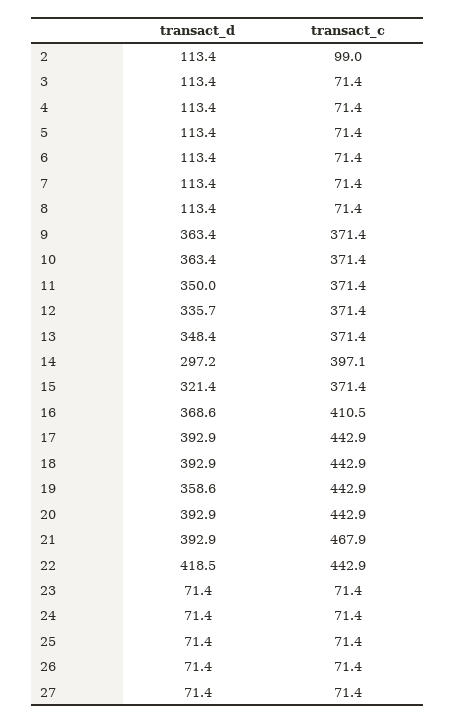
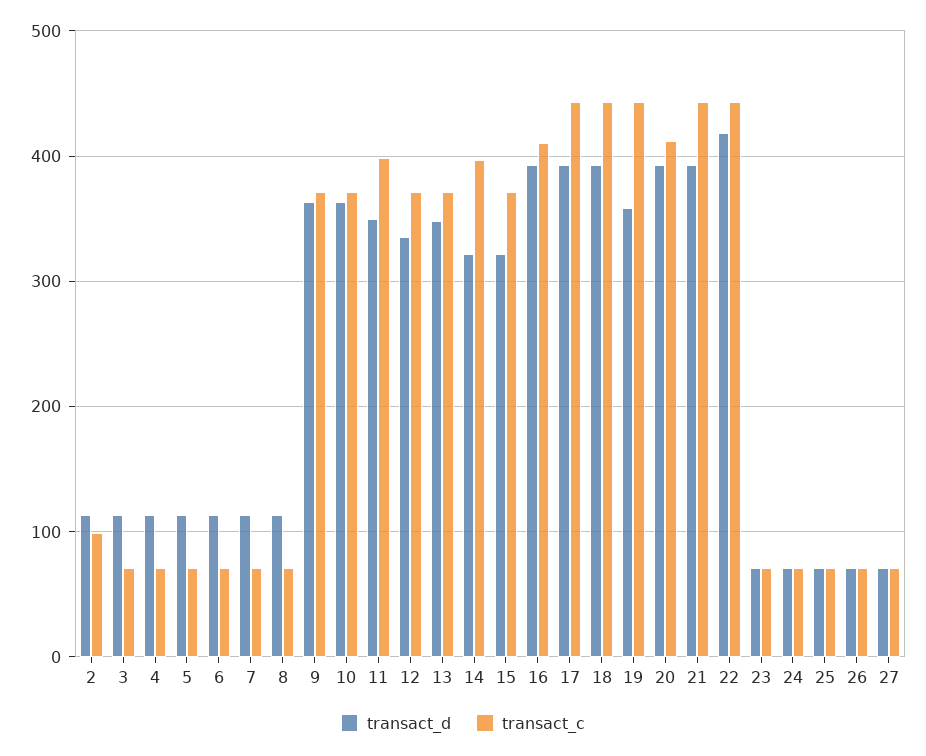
  {
    "transact_d": {
      "2": 113.4,
      "3": 113.4,
      "4": 113.4,
      "5": 113.4,
      "6": 113.4,
      "7": 113.4,
      "8": 113.4,
      "9": 363.4,
      "10": 363.4,
      "11": 350,
      "12": 335.7,
      "13": 348.4,
-     "14": 297.2,
+     "14": 320,
      "15": 321.4,
-     "16": 368.6,
+     "16": 390,
      "17": 392.9,
      "18": 392.9,
      "19": 358.6,
      "20": 392.9,
      "21": 392.9,
      "22": 418.5,
      "23": 71.4,
      "24": 71.4,
      "25": 71.4,
      "26": 71.4,
      "27": 71.4
    },
    "transact_c": {
      "2": 99,
      "3": 71.4,
      "4": 71.4,
      "5": 71.4,
      "6": 71.4,
      "7": 71.4,
      "8": 71.4,
      "9": 371.4,
      "10": 371.4,
-     "11": 371.4,
+     "11": 400,
      "12": 371.4,
      "13": 371.4,
      "14": 397.1,
      "15": 371.4,
      "16": 410.5,
      "17": 442.9,
      "18": 442.9,
      "19": 442.9,
-     "20": 442.9,
+     "20": 410,
-     "21": 467.9,
+     "21": 440,
      "22": 442.9,
      "23": 71.4,
      "24": 71.4,
      "25": 71.4,
      "26": 71.4,
      "27": 71.4
    }
  }

